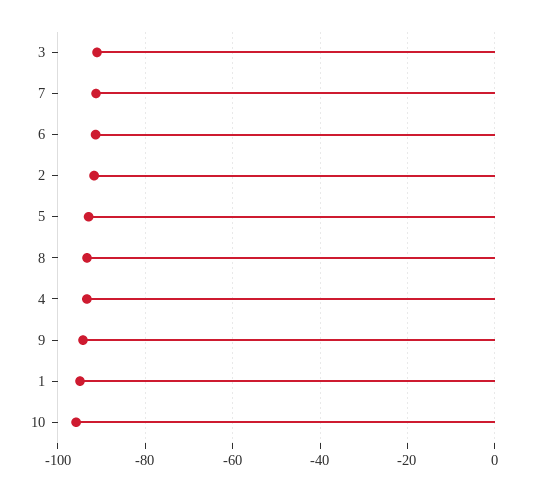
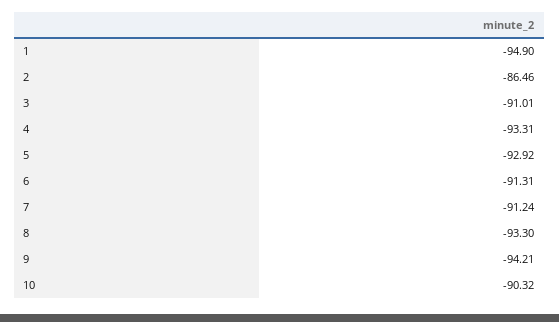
  {
    "3": -91.01,
    "7": -91.24,
    "6": -91.31,
-   "2": -92,
+   "2": -86.46,
    "5": -92.92,
    "8": -93.3,
    "4": -93.31,
    "9": -94.21,
    "1": -94.9,
-   "10": -96
+   "10": -90.32
  }

